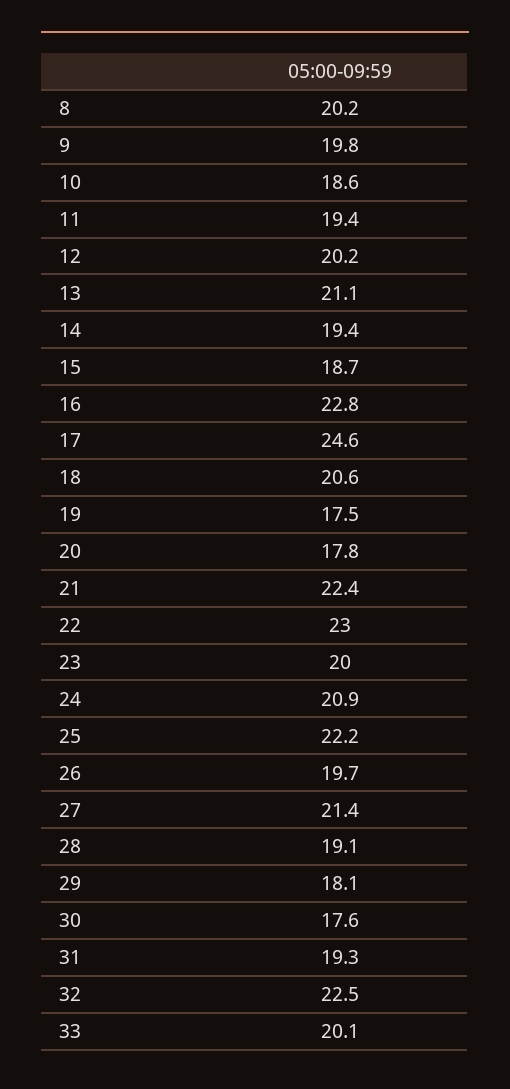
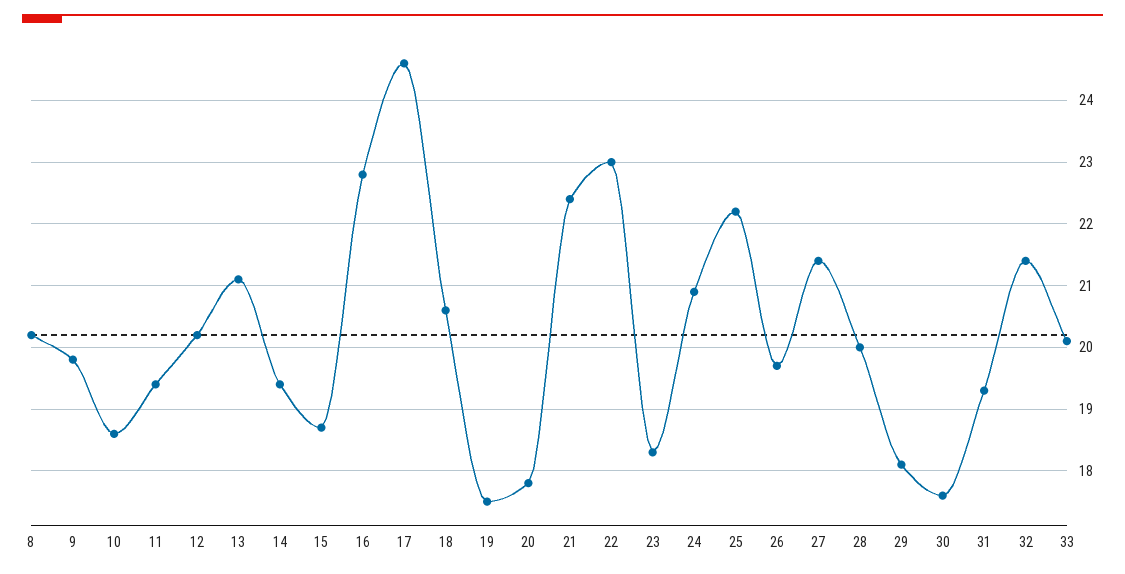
  {
    "8": 20.2,
    "9": 19.8,
    "10": 18.6,
    "11": 19.4,
    "12": 20.2,
    "13": 21.1,
    "14": 19.4,
    "15": 18.7,
    "16": 22.8,
    "17": 24.6,
    "18": 20.6,
    "19": 17.5,
    "20": 17.8,
    "21": 22.4,
    "22": 23,
-   "23": 20,
+   "23": 18.3,
    "24": 20.9,
    "25": 22.2,
    "26": 19.7,
    "27": 21.4,
-   "28": 19.1,
+   "28": 20,
    "29": 18.1,
    "30": 17.6,
    "31": 19.3,
-   "32": 22.5,
+   "32": 21.4,
    "33": 20.1
  }

